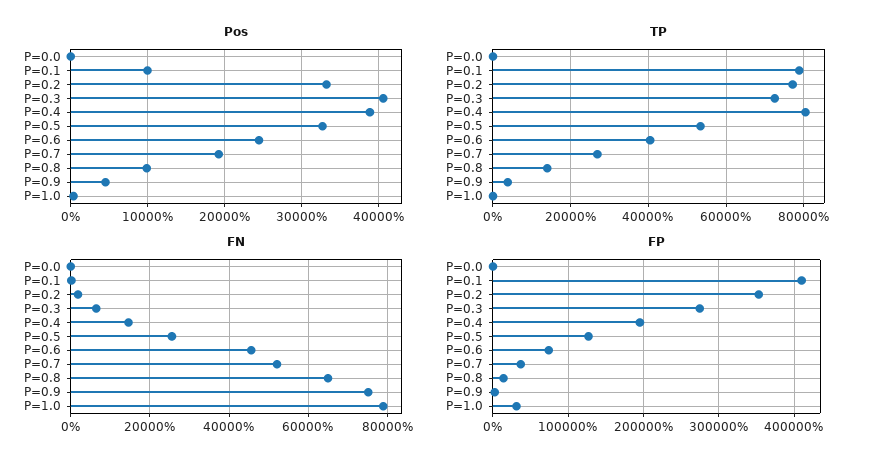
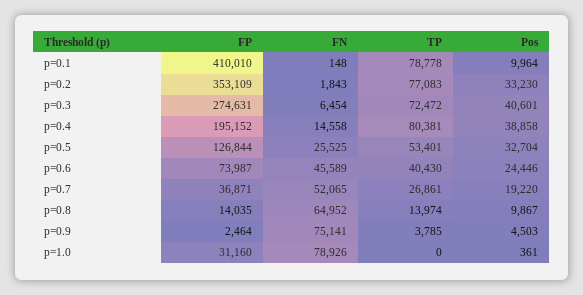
  {
    "Pos": {
-     "P=0.0": 0,
      "P=0.1": 9964,
      "P=0.2": 33230,
      "P=0.3": 40601,
      "P=0.4": 38858,
      "P=0.5": 32704,
      "P=0.6": 24446,
      "P=0.7": 19220,
      "P=0.8": 9867,
      "P=0.9": 4503,
      "P=1.0": 361
    },
    "TP": {
-     "P=0.0": 0,
      "P=0.1": 78778,
      "P=0.2": 77083,
      "P=0.3": 72472,
      "P=0.4": 80381,
      "P=0.5": 53401,
      "P=0.6": 40430,
      "P=0.7": 26861,
      "P=0.8": 13974,
      "P=0.9": 3785,
      "P=1.0": 0
    },
    "FN": {
-     "P=0.0": 0,
      "P=0.1": 148,
      "P=0.2": 1843,
      "P=0.3": 6454,
      "P=0.4": 14558,
      "P=0.5": 25525,
      "P=0.6": 45589,
      "P=0.7": 52065,
      "P=0.8": 64952,
      "P=0.9": 75141,
      "P=1.0": 78926
    },
    "FP": {
-     "P=0.0": 0,
      "P=0.1": 410010,
      "P=0.2": 353109,
      "P=0.3": 274631,
      "P=0.4": 195152,
      "P=0.5": 126844,
      "P=0.6": 73987,
      "P=0.7": 36871,
      "P=0.8": 14035,
      "P=0.9": 2464,
      "P=1.0": 31160
    }
  }

